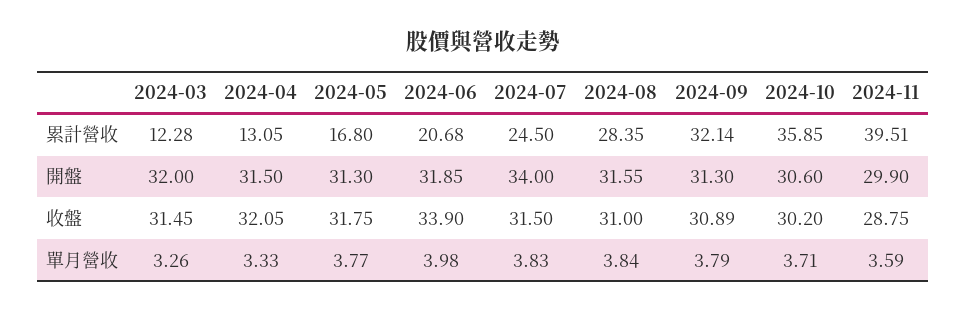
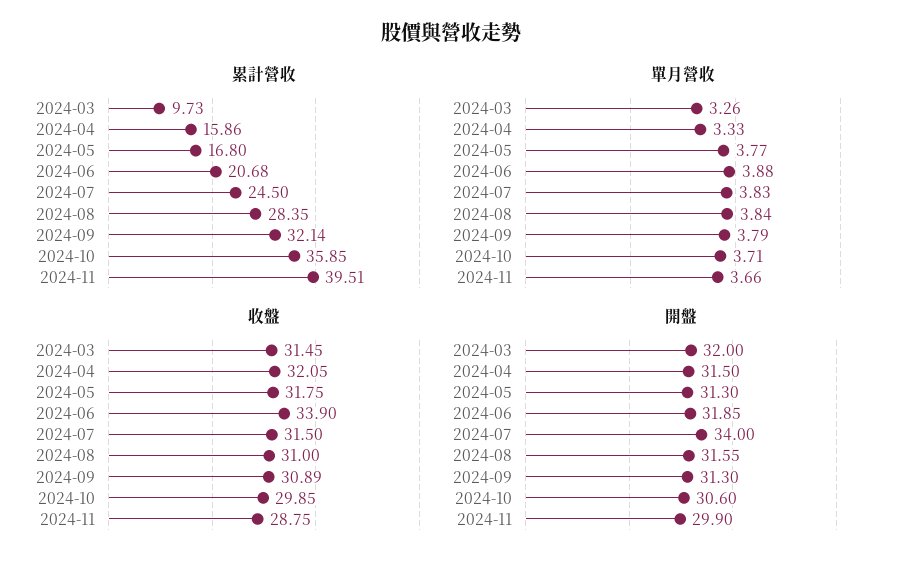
  {
    "累計營收": {
-     "2024-03": 12.28,
+     "2024-03": 9.73,
-     "2024-04": 13.05,
+     "2024-04": 15.86,
      "2024-05": 16.8,
      "2024-06": 20.68,
      "2024-07": 24.5,
      "2024-08": 28.35,
      "2024-09": 32.14,
      "2024-10": 35.85,
      "2024-11": 39.51
    },
    "開盤": {
      "2024-03": 32,
      "2024-04": 31.5,
      "2024-05": 31.3,
      "2024-06": 31.85,
      "2024-07": 34,
      "2024-08": 31.55,
      "2024-09": 31.3,
      "2024-10": 30.6,
      "2024-11": 29.9
    },
    "收盤": {
      "2024-03": 31.45,
      "2024-04": 32.05,
      "2024-05": 31.75,
      "2024-06": 33.9,
      "2024-07": 31.5,
      "2024-08": 31,
      "2024-09": 30.89,
-     "2024-10": 30.2,
+     "2024-10": 29.85,
      "2024-11": 28.75
    },
    "單月營收": {
      "2024-03": 3.26,
      "2024-04": 3.33,
      "2024-05": 3.77,
-     "2024-06": 3.98,
+     "2024-06": 3.88,
      "2024-07": 3.83,
      "2024-08": 3.84,
      "2024-09": 3.79,
      "2024-10": 3.71,
-     "2024-11": 3.59
+     "2024-11": 3.66
    }
  }

